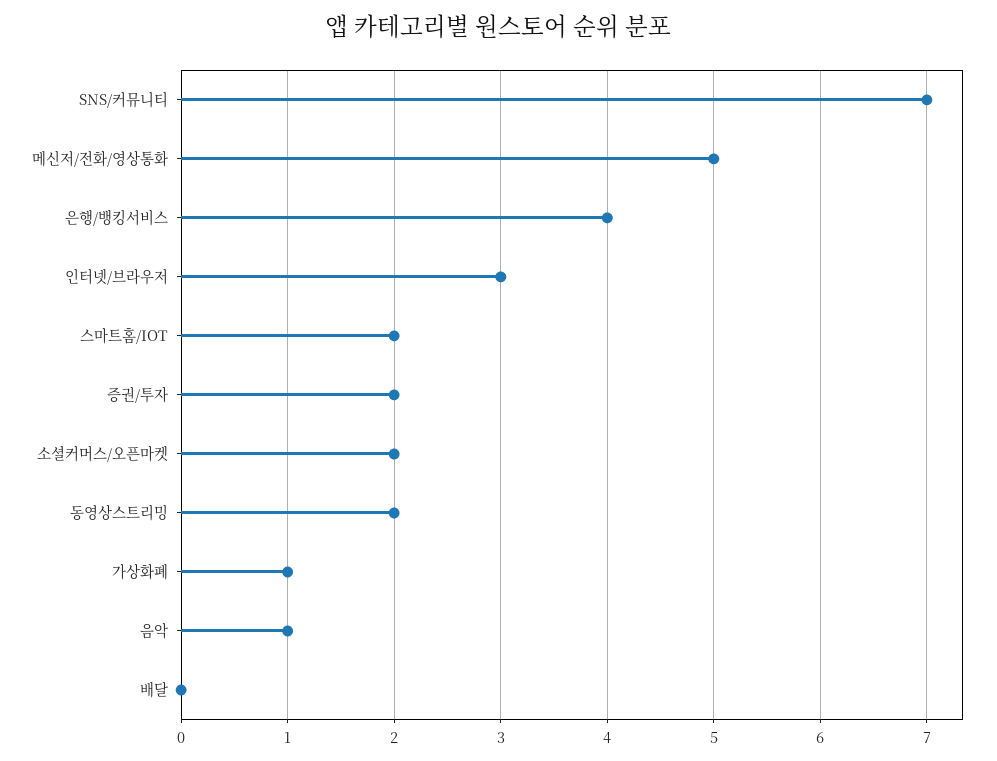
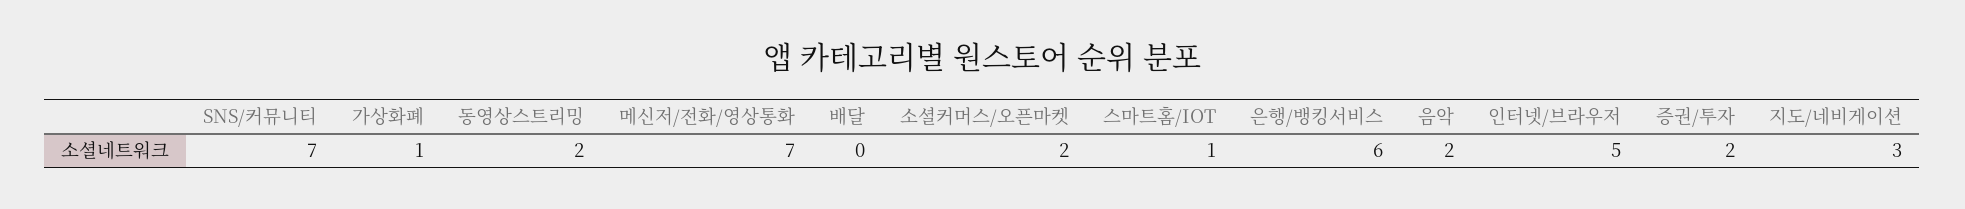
  {
    "SNS/커뮤니티": 7,
-   "메신저/전화/영상통화": 5,
+   "메신저/전화/영상통화": 7,
-   "은행/뱅킹서비스": 4,
+   "은행/뱅킹서비스": 6,
-   "인터넷/브라우저": 3,
+   "인터넷/브라우저": 5,
-   "스마트홈/IOT": 2,
+   "스마트홈/IOT": 1,
    "증권/투자": 2,
    "소셜커머스/오픈마켓": 2,
    "동영상스트리밍": 2,
    "가상화폐": 1,
-   "음악": 1,
+   "음악": 2,
-   "배달": 0
+   "배달": 0,
+   "지도/네비게이션": 3
  }

